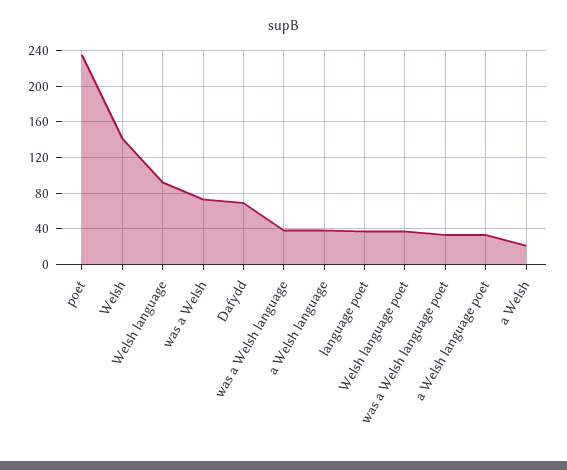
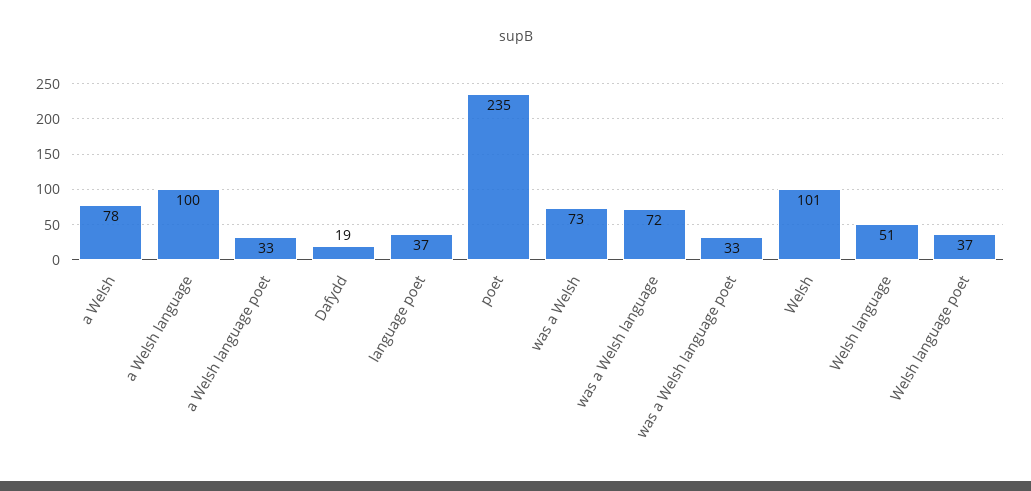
  {
    "poet": 235,
-   "Welsh": 140,
+   "Welsh": 101,
-   "Welsh language": 90,
+   "Welsh language": 51,
    "was a Welsh": 73,
-   "Dafydd": 70,
+   "Dafydd": 19,
-   "was a Welsh language": 40,
+   "was a Welsh language": 72,
-   "a Welsh language": 40,
+   "a Welsh language": 100,
    "language poet": 37,
    "Welsh language poet": 37,
    "was a Welsh language poet": 33,
    "a Welsh language poet": 33,
-   "a Welsh": 20
+   "a Welsh": 78
  }

